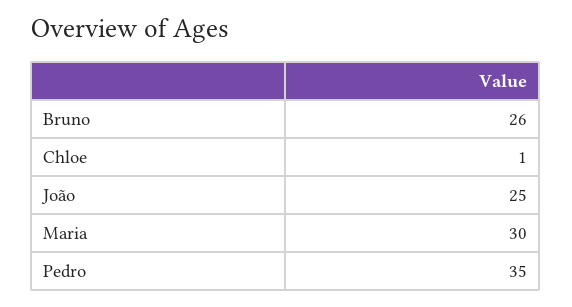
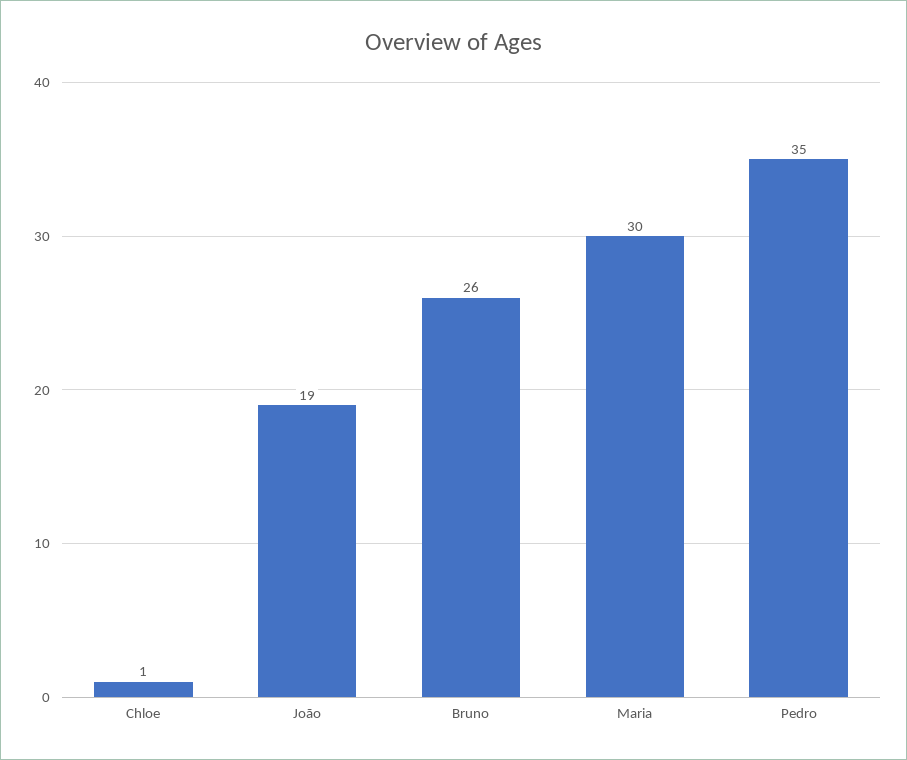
  {
    "Bruno": 26,
    "Chloe": 1,
-   "João": 25,
+   "João": 19,
    "Maria": 30,
    "Pedro": 35
  }

